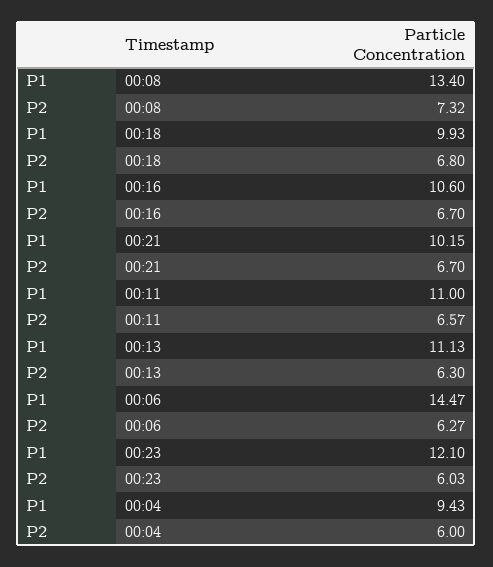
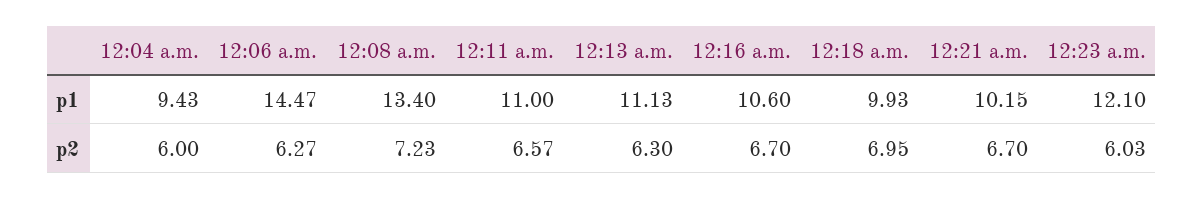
  {
    "P1": {
      "00:08": 13.4,
      "00:18": 9.93,
      "00:16": 10.6,
      "00:21": 10.15,
      "00:11": 11,
      "00:13": 11.13,
      "00:06": 14.47,
      "00:23": 12.1,
      "00:04": 9.43
    },
    "P2": {
-     "00:08": 7.32,
+     "00:08": 7.23,
-     "00:18": 6.8,
+     "00:18": 6.95,
      "00:16": 6.7,
      "00:21": 6.7,
      "00:11": 6.57,
      "00:13": 6.3,
      "00:06": 6.27,
      "00:23": 6.03,
      "00:04": 6
    }
  }

